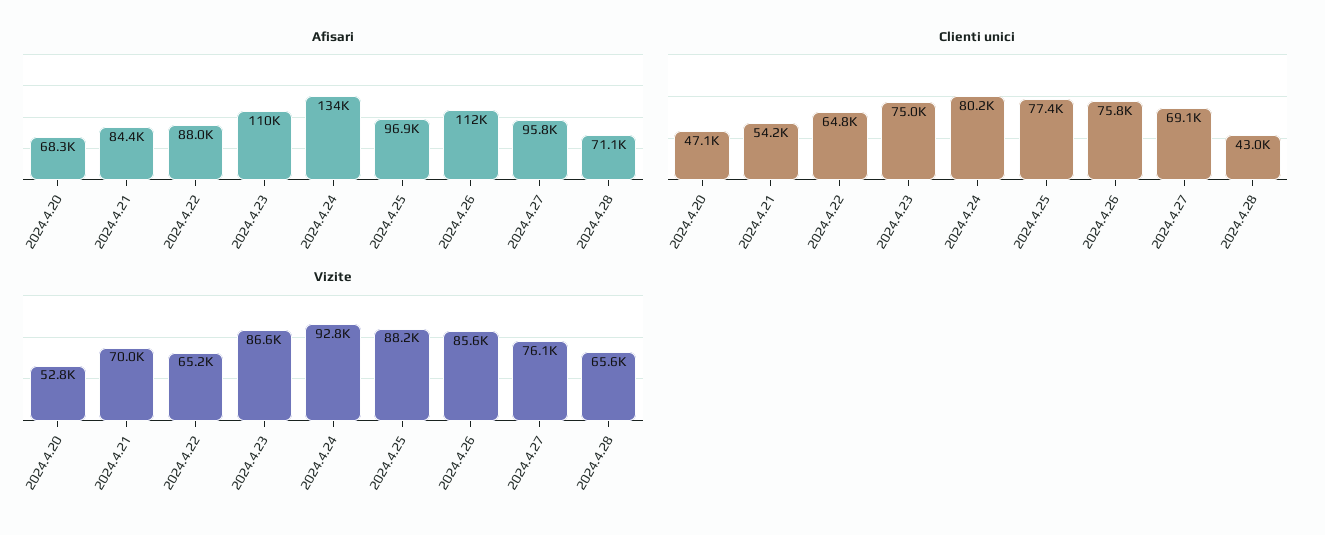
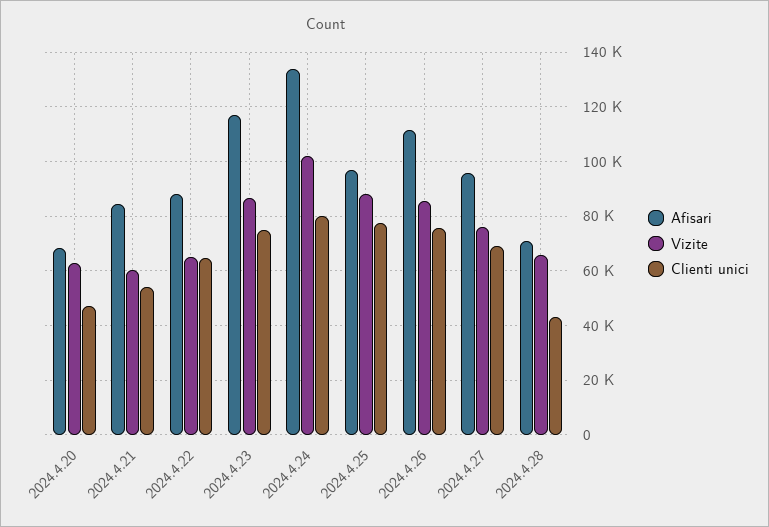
  {
    "Afisari": {
      "2024.4.20": 68300,
      "2024.4.21": 84400,
      "2024.4.22": 88000,
-     "2024.4.23": 110000,
+     "2024.4.23": 117500,
      "2024.4.24": 134000,
      "2024.4.25": 96900,
      "2024.4.26": 112000,
      "2024.4.27": 95800,
      "2024.4.28": 71100
    },
    "Clienti unici": {
      "2024.4.20": 47100,
      "2024.4.21": 54200,
      "2024.4.22": 64800,
      "2024.4.23": 75000,
      "2024.4.24": 80200,
      "2024.4.25": 77400,
      "2024.4.26": 75800,
      "2024.4.27": 69100,
      "2024.4.28": 43000
    },
    "Vizite": {
-     "2024.4.20": 52800,
+     "2024.4.20": 62500,
-     "2024.4.21": 70000,
+     "2024.4.21": 60000,
      "2024.4.22": 65200,
      "2024.4.23": 86600,
-     "2024.4.24": 92800,
+     "2024.4.24": 102500,
      "2024.4.25": 88200,
      "2024.4.26": 85600,
      "2024.4.27": 76100,
      "2024.4.28": 65600
    }
  }

